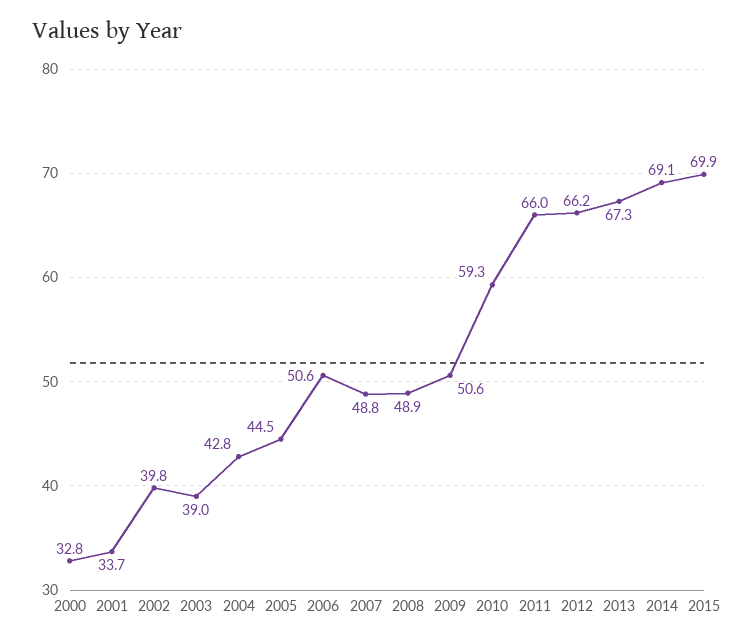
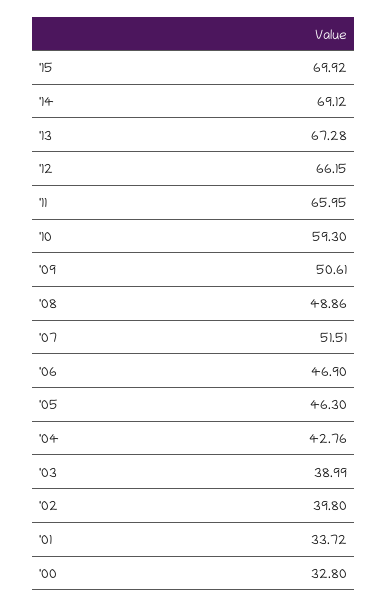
  {
    "2000": 32.8,
    "2001": 33.72,
    "2002": 39.8,
    "2003": 38.99,
    "2004": 42.76,
-   "2005": 44.5,
+   "2005": 46.3,
-   "2006": 50.6,
+   "2006": 46.9,
-   "2007": 48.8,
+   "2007": 51.51,
    "2008": 48.86,
    "2009": 50.61,
    "2010": 59.3,
    "2011": 65.95,
    "2012": 66.15,
    "2013": 67.28,
    "2014": 69.12,
    "2015": 69.92
  }

